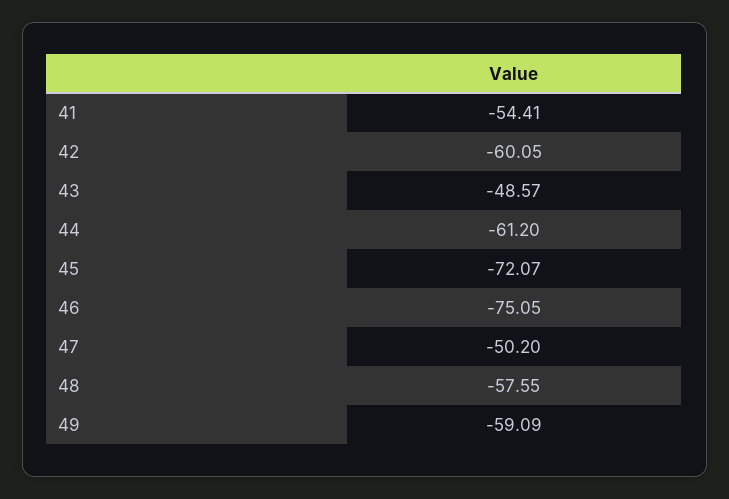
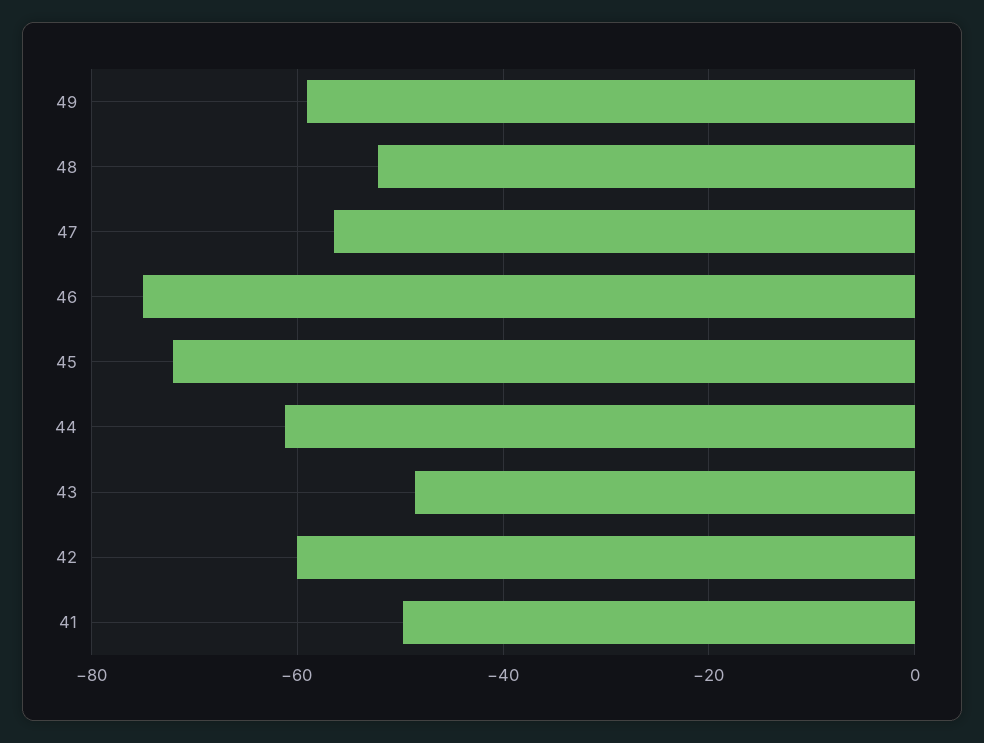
  {
-   "41": -54.41,
+   "41": -50,
    "42": -60.05,
    "43": -48.57,
    "44": -61.2,
    "45": -72.07,
    "46": -75.05,
-   "47": -50.2,
+   "47": -56,
-   "48": -57.55,
+   "48": -52,
    "49": -59.09
  }

